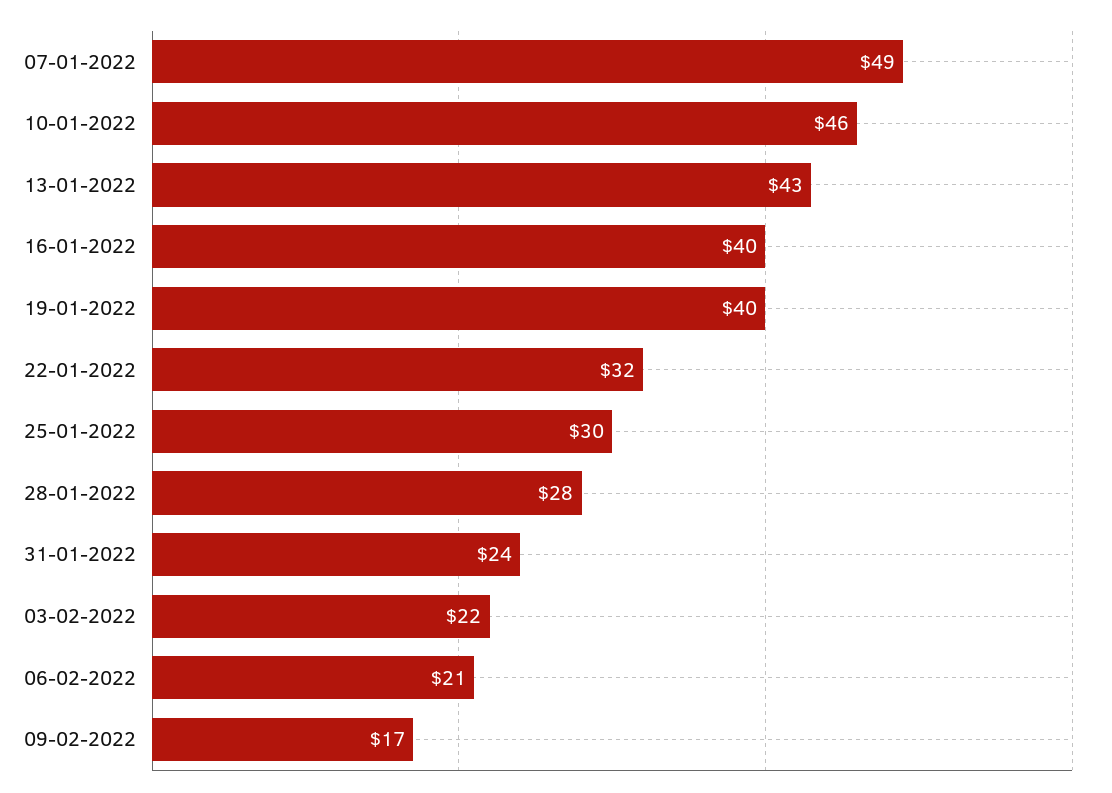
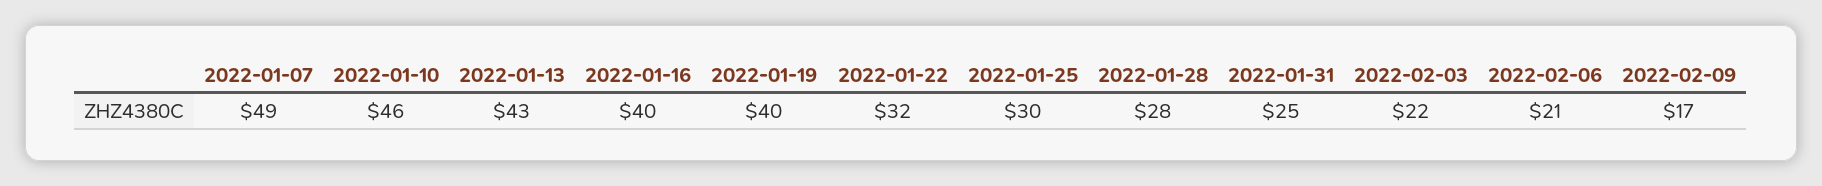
  {
    "07-01-2022": 49,
    "10-01-2022": 46,
    "13-01-2022": 43,
    "16-01-2022": 40,
    "19-01-2022": 40,
    "22-01-2022": 32,
    "25-01-2022": 30,
    "28-01-2022": 28,
-   "31-01-2022": 24,
+   "31-01-2022": 25,
    "03-02-2022": 22,
    "06-02-2022": 21,
    "09-02-2022": 17
  }

